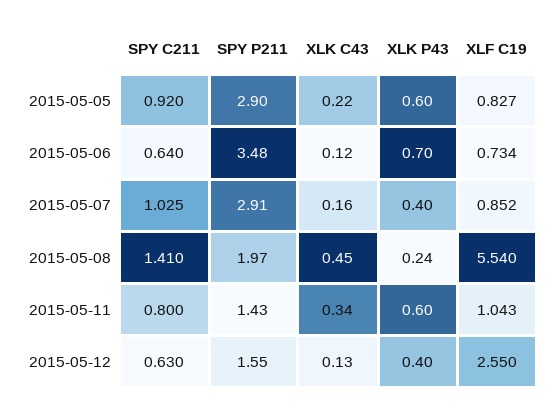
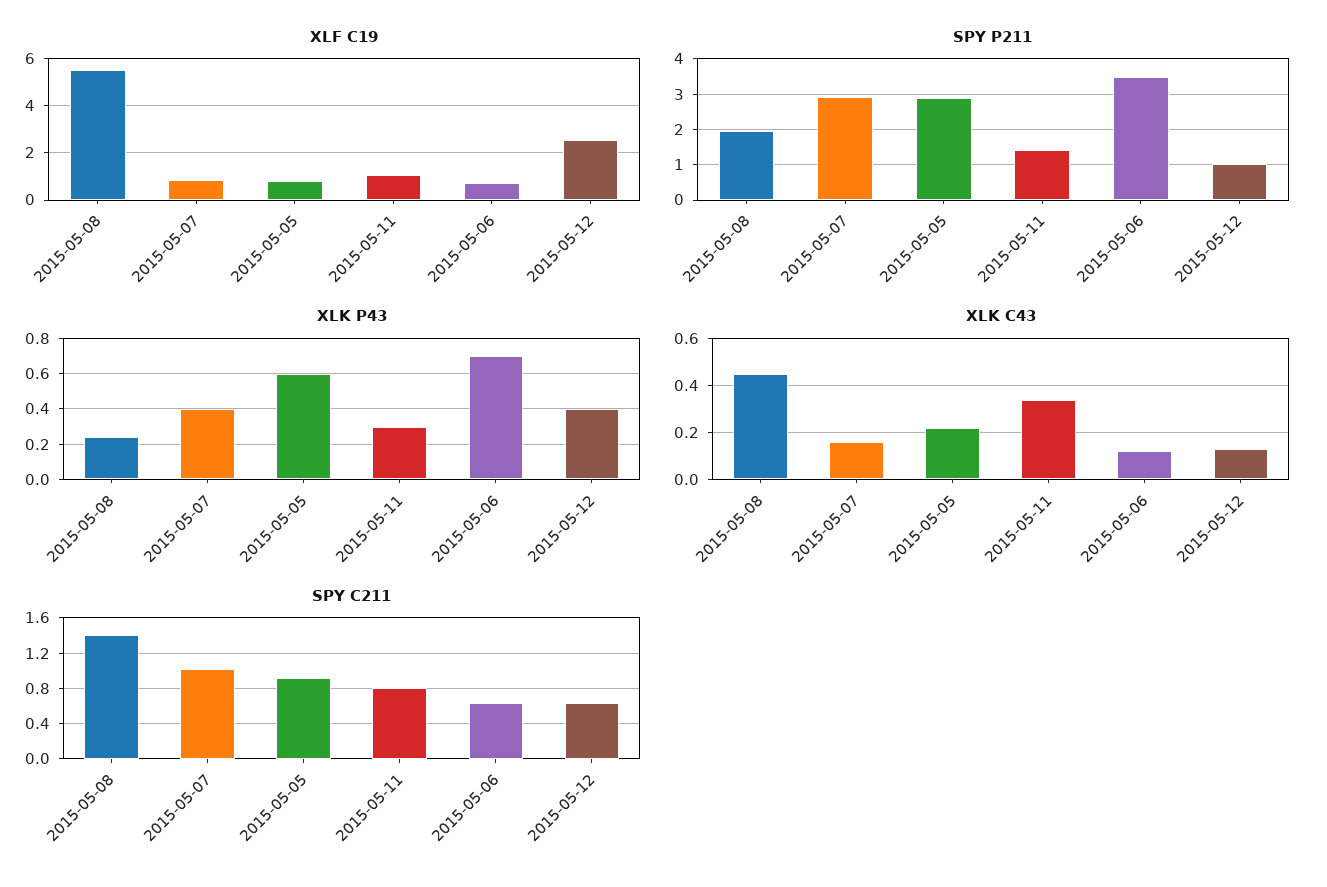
  {
    "SPY C211": {
      "2015-05-05": 0.92,
      "2015-05-06": 0.64,
      "2015-05-07": 1.025,
      "2015-05-08": 1.41,
      "2015-05-11": 0.8,
      "2015-05-12": 0.63
    },
    "SPY P211": {
      "2015-05-05": 2.9,
      "2015-05-06": 3.48,
      "2015-05-07": 2.91,
      "2015-05-08": 1.97,
      "2015-05-11": 1.43,
-     "2015-05-12": 1.55
+     "2015-05-12": 1
    },
    "XLK C43": {
      "2015-05-05": 0.22,
      "2015-05-06": 0.12,
      "2015-05-07": 0.16,
      "2015-05-08": 0.45,
      "2015-05-11": 0.34,
      "2015-05-12": 0.13
    },
    "XLK P43": {
      "2015-05-05": 0.6,
      "2015-05-06": 0.7,
      "2015-05-07": 0.4,
      "2015-05-08": 0.24,
-     "2015-05-11": 0.6,
+     "2015-05-11": 0.3,
      "2015-05-12": 0.4
    },
    "XLF C19": {
      "2015-05-05": 0.827,
      "2015-05-06": 0.734,
      "2015-05-07": 0.852,
      "2015-05-08": 5.54,
      "2015-05-11": 1.043,
      "2015-05-12": 2.55
    }
  }

